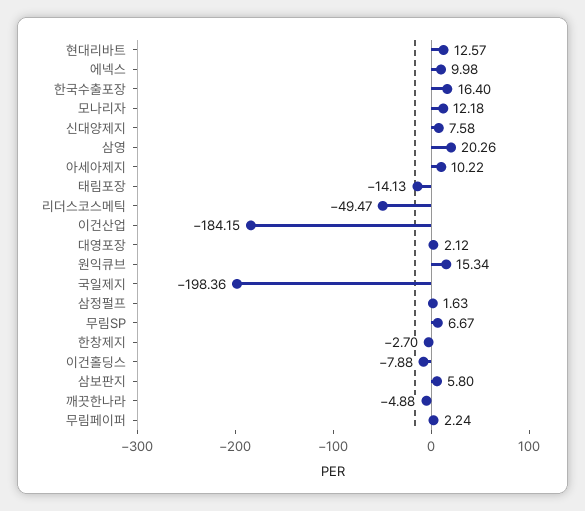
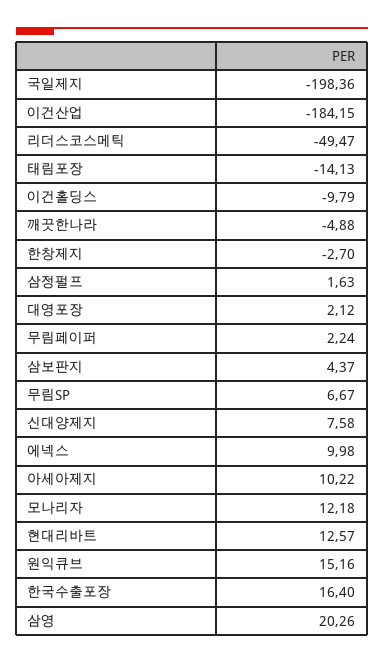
  {
    "현대리바트": 12.57,
    "에넥스": 9.98,
    "한국수출포장": 16.4,
    "모나리자": 12.18,
    "신대양제지": 7.58,
    "삼영": 20.26,
    "아세아제지": 10.22,
    "태림포장": -14.13,
    "리더스코스메틱": -49.47,
    "이건산업": -184.15,
    "대영포장": 2.12,
-   "원익큐브": 15.34,
+   "원익큐브": 15.16,
    "국일제지": -198.36,
    "삼정펄프": 1.63,
    "무림SP": 6.67,
    "한창제지": -2.7,
-   "이건홀딩스": -7.88,
+   "이건홀딩스": -9.79,
-   "삼보판지": 5.8,
+   "삼보판지": 4.37,
    "깨끗한나라": -4.88,
    "무림페이퍼": 2.24
  }

